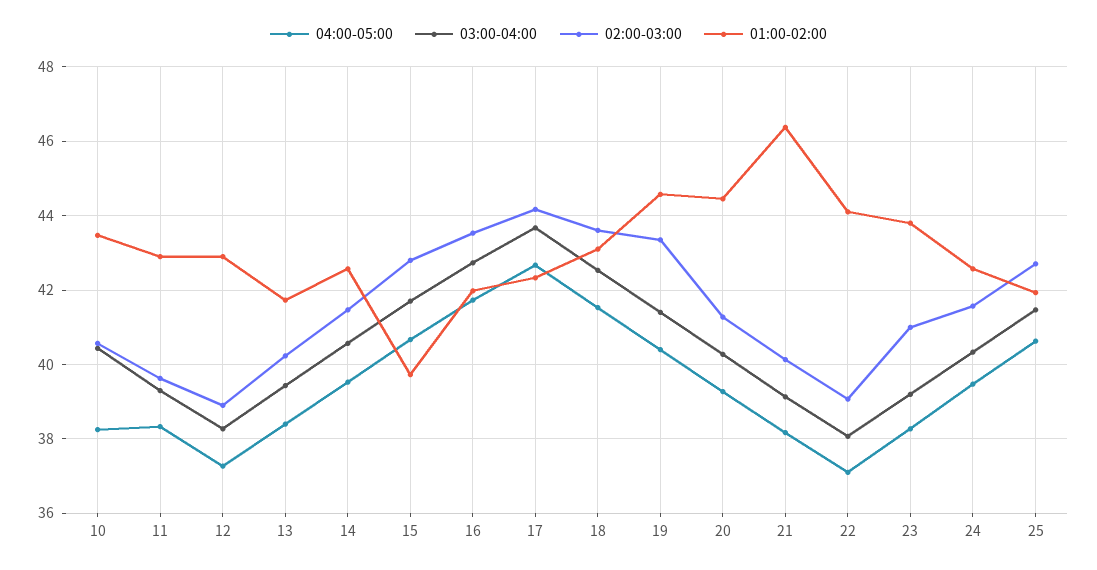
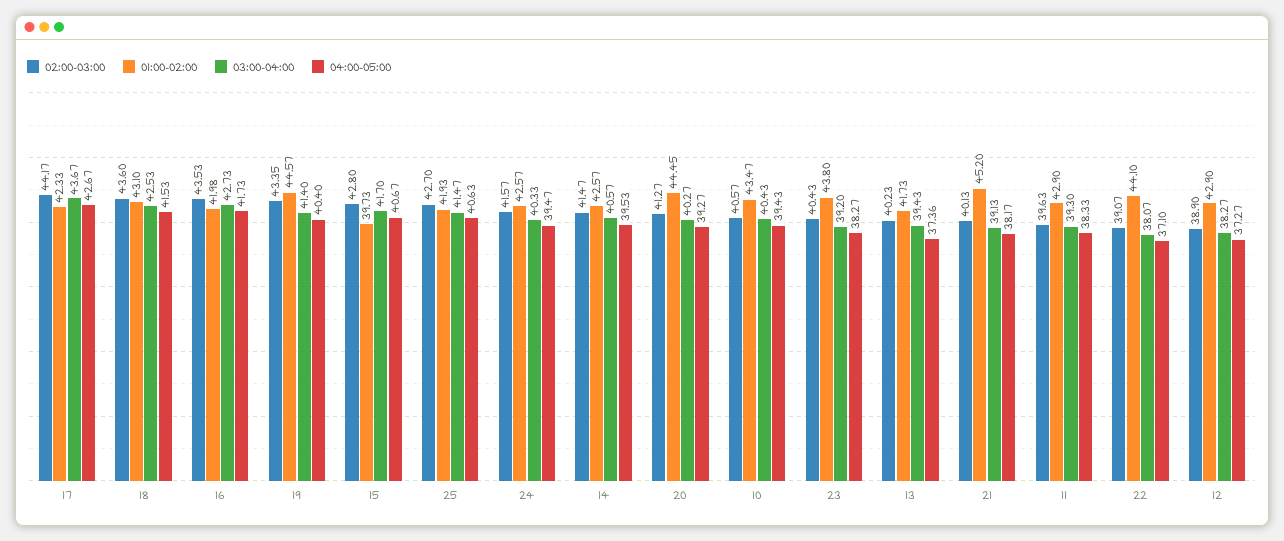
  {
    "04:00-05:00": {
-     "10": 38.2,
+     "10": 39.43,
      "11": 38.33,
      "12": 37.27,
-     "13": 38.4,
+     "13": 37.36,
      "14": 39.53,
      "15": 40.67,
      "16": 41.73,
      "17": 42.67,
      "18": 41.53,
      "19": 40.4,
      "20": 39.27,
      "21": 38.17,
      "22": 37.1,
      "23": 38.27,
      "24": 39.47,
      "25": 40.63
    },
    "03:00-04:00": {
      "10": 40.43,
      "11": 39.3,
      "12": 38.27,
      "13": 39.43,
      "14": 40.57,
      "15": 41.7,
      "16": 42.73,
      "17": 43.67,
      "18": 42.53,
      "19": 41.4,
      "20": 40.27,
      "21": 39.13,
      "22": 38.07,
      "23": 39.2,
      "24": 40.33,
      "25": 41.47
    },
    "02:00-03:00": {
      "10": 40.57,
      "11": 39.63,
      "12": 38.9,
      "13": 40.23,
      "14": 41.47,
      "15": 42.8,
      "16": 43.53,
      "17": 44.17,
      "18": 43.6,
      "19": 43.35,
      "20": 41.27,
      "21": 40.13,
      "22": 39.07,
-     "23": 41,
+     "23": 40.43,
      "24": 41.57,
      "25": 42.7
    },
    "01:00-02:00": {
      "10": 43.47,
      "11": 42.9,
      "12": 42.9,
      "13": 41.73,
      "14": 42.57,
      "15": 39.73,
      "16": 41.98,
      "17": 42.33,
      "18": 43.1,
      "19": 44.57,
      "20": 44.45,
-     "21": 46.4,
+     "21": 45.2,
      "22": 44.1,
      "23": 43.8,
      "24": 42.57,
      "25": 41.93
    }
  }

